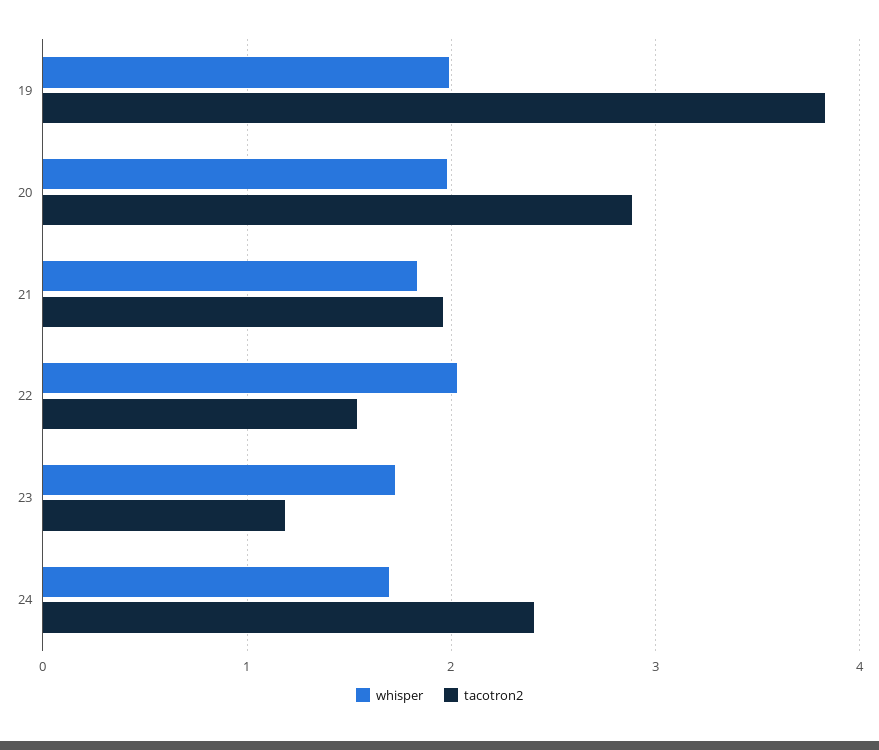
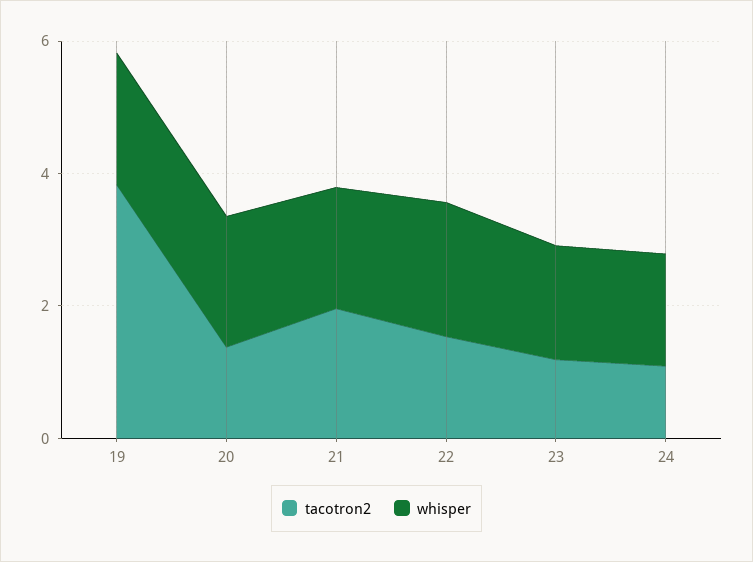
  {
    "whisper": {
      "19": 2,
      "20": 2,
      "21": 1.8,
      "22": 2,
      "23": 1.7,
      "24": 1.7
    },
    "tacotron2": {
      "19": 3.8,
-     "20": 2.9,
+     "20": 1.5,
      "21": 2,
      "22": 1.5,
      "23": 1.2,
-     "24": 2.4
+     "24": 1
    }
  }

